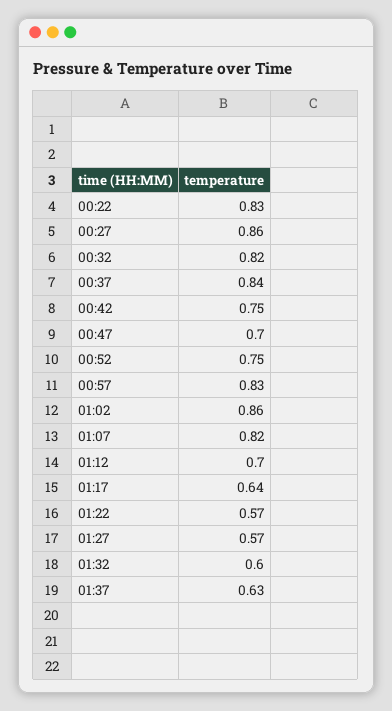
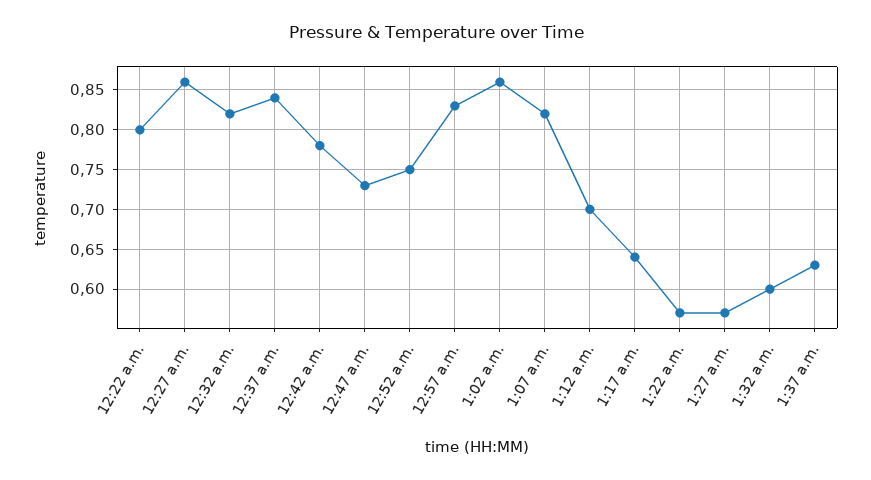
  {
-   "00:22": 0.83,
+   "00:22": 0.8,
    "00:27": 0.86,
    "00:32": 0.82,
    "00:37": 0.84,
-   "00:42": 0.75,
+   "00:42": 0.78,
-   "00:47": 0.7,
+   "00:47": 0.73,
    "00:52": 0.75,
    "00:57": 0.83,
    "01:02": 0.86,
    "01:07": 0.82,
    "01:12": 0.7,
    "01:17": 0.64,
    "01:22": 0.57,
    "01:27": 0.57,
    "01:32": 0.6,
    "01:37": 0.63
  }

